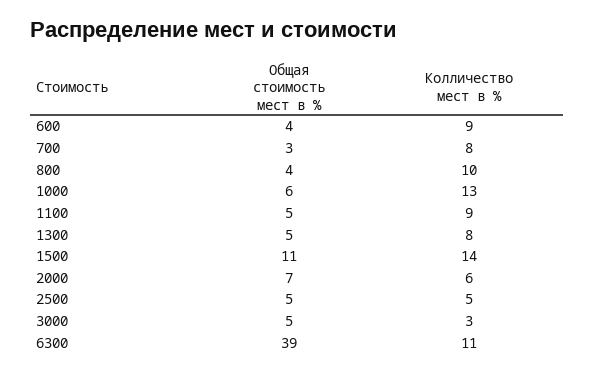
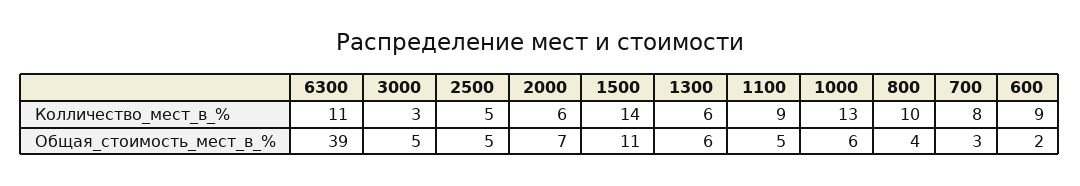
  {
    "Общая стоимость мест в %": {
-     "600": 4,
+     "600": 2,
      "700": 3,
      "800": 4,
      "1000": 6,
      "1100": 5,
-     "1300": 5,
+     "1300": 6,
      "1500": 11,
      "2000": 7,
      "2500": 5,
      "3000": 5,
      "6300": 39
    },
    "Колличество мест в %": {
      "600": 9,
      "700": 8,
      "800": 10,
      "1000": 13,
      "1100": 9,
-     "1300": 8,
+     "1300": 6,
      "1500": 14,
      "2000": 6,
      "2500": 5,
      "3000": 3,
      "6300": 11
    }
  }

